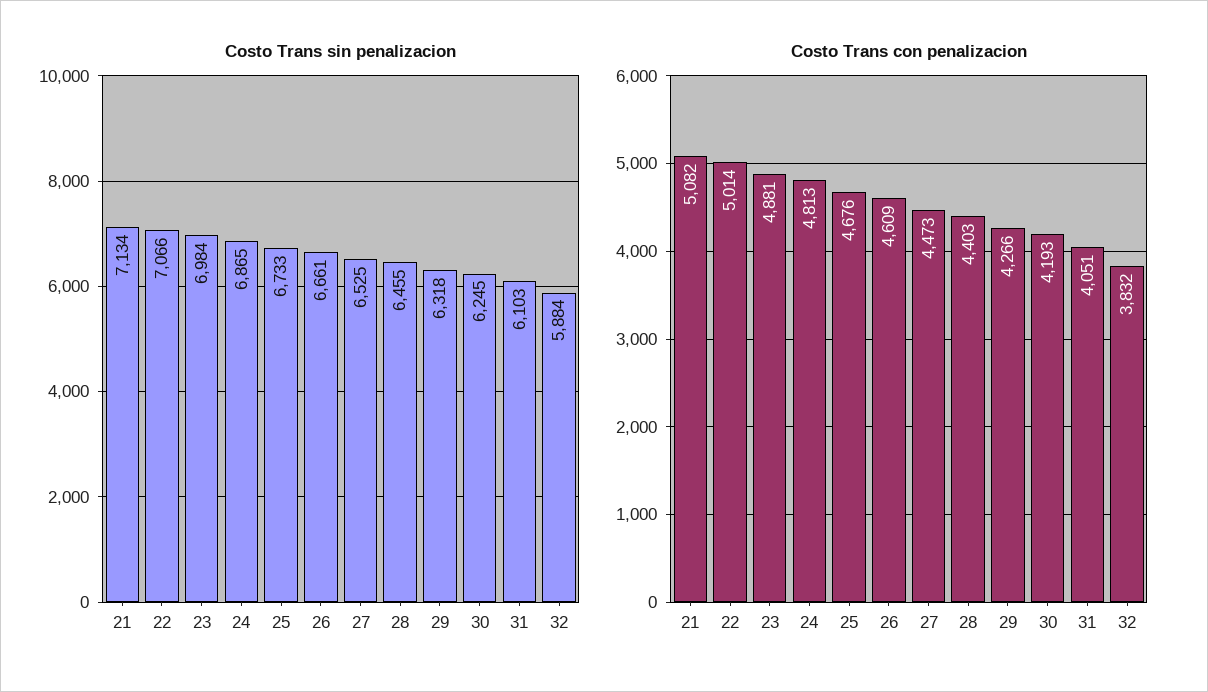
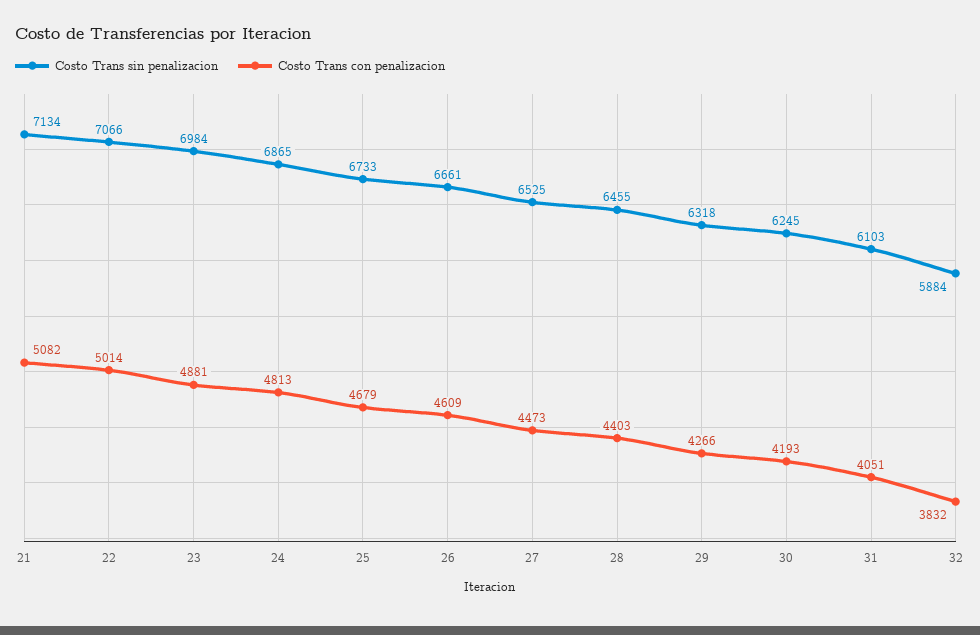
  {
    "Costo Trans sin penalizacion": {
      "21": 7134,
      "22": 7066,
      "23": 6984,
      "24": 6865,
      "25": 6733,
      "26": 6661,
      "27": 6525,
      "28": 6455,
      "29": 6318,
      "30": 6245,
      "31": 6103,
      "32": 5884
    },
    "Costo Trans con penalizacion": {
      "21": 5082,
      "22": 5014,
      "23": 4881,
      "24": 4813,
-     "25": 4676,
+     "25": 4679,
      "26": 4609,
      "27": 4473,
      "28": 4403,
      "29": 4266,
      "30": 4193,
      "31": 4051,
      "32": 3832
    }
  }

